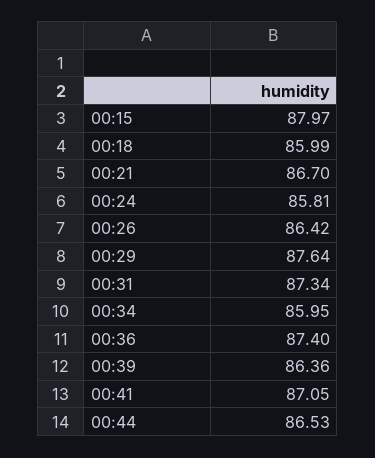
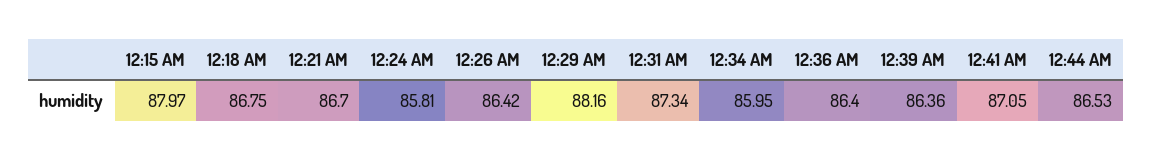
  {
    "00:15": 87.97,
-   "00:18": 85.99,
+   "00:18": 86.75,
    "00:21": 86.7,
    "00:24": 85.81,
    "00:26": 86.42,
-   "00:29": 87.64,
+   "00:29": 88.16,
    "00:31": 87.34,
    "00:34": 85.95,
-   "00:36": 87.4,
+   "00:36": 86.4,
    "00:39": 86.36,
    "00:41": 87.05,
    "00:44": 86.53
  }

